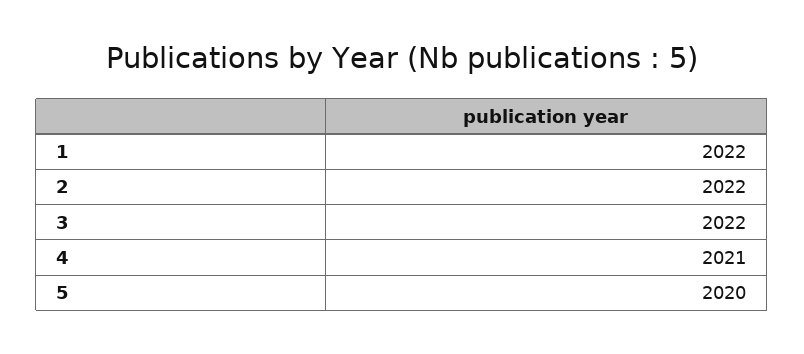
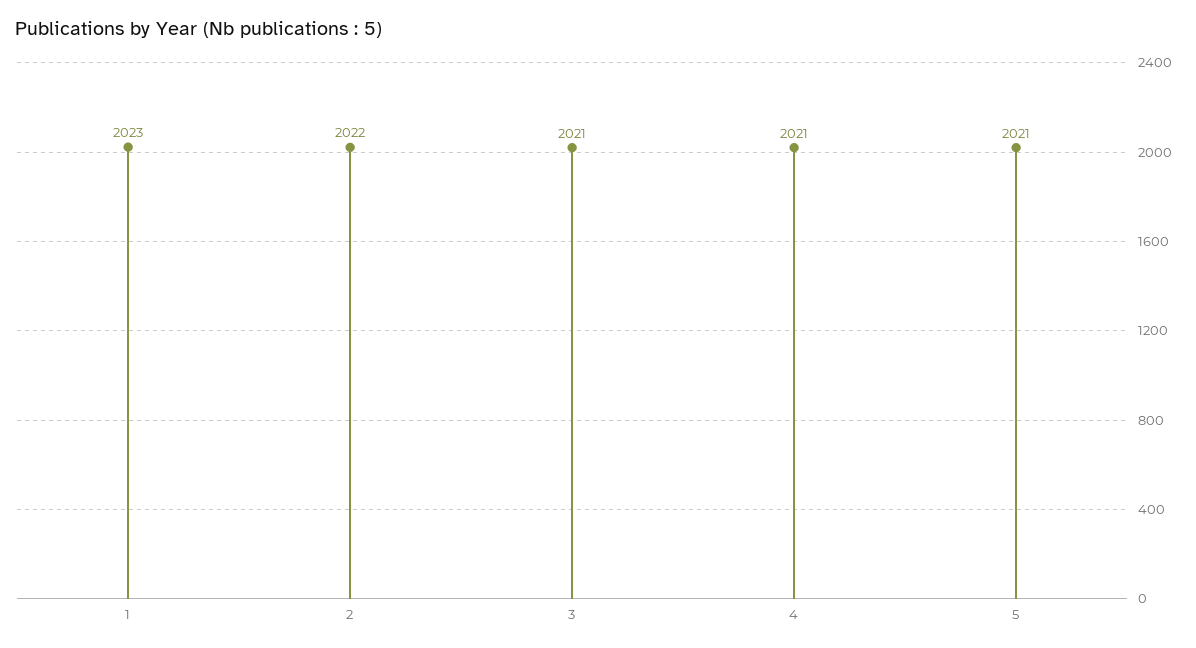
  {
-   "1": 2022,
+   "1": 2023,
    "2": 2022,
-   "3": 2022,
+   "3": 2021,
    "4": 2021,
-   "5": 2020
+   "5": 2021
  }

